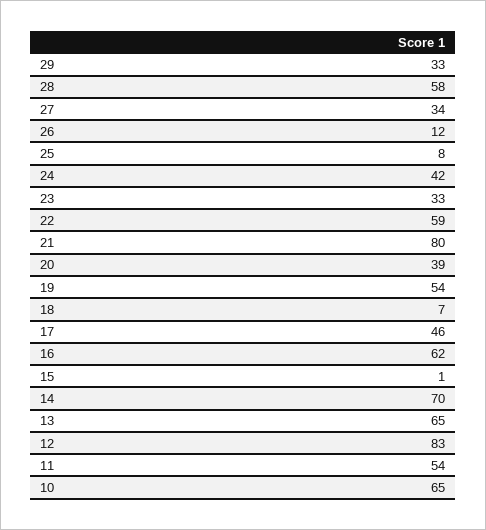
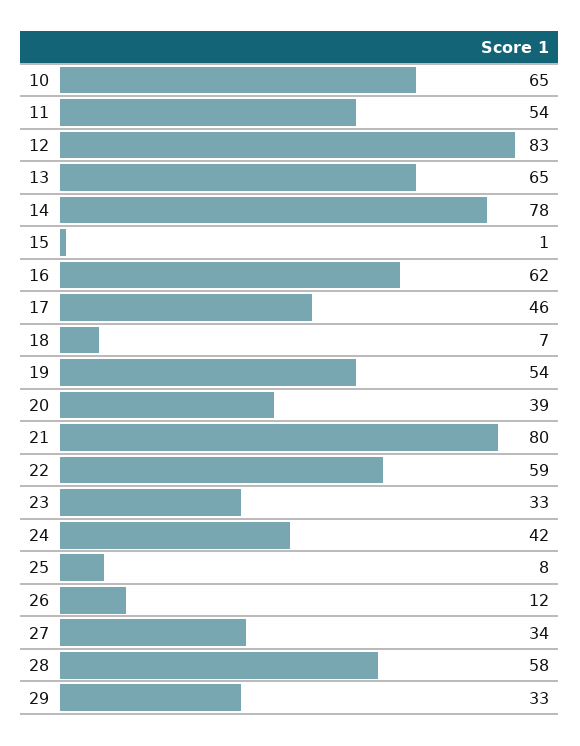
  {
    "29": 33,
    "28": 58,
    "27": 34,
    "26": 12,
    "25": 8,
    "24": 42,
    "23": 33,
    "22": 59,
    "21": 80,
    "20": 39,
    "19": 54,
    "18": 7,
    "17": 46,
    "16": 62,
    "15": 1,
-   "14": 70,
+   "14": 78,
    "13": 65,
    "12": 83,
    "11": 54,
    "10": 65
  }

